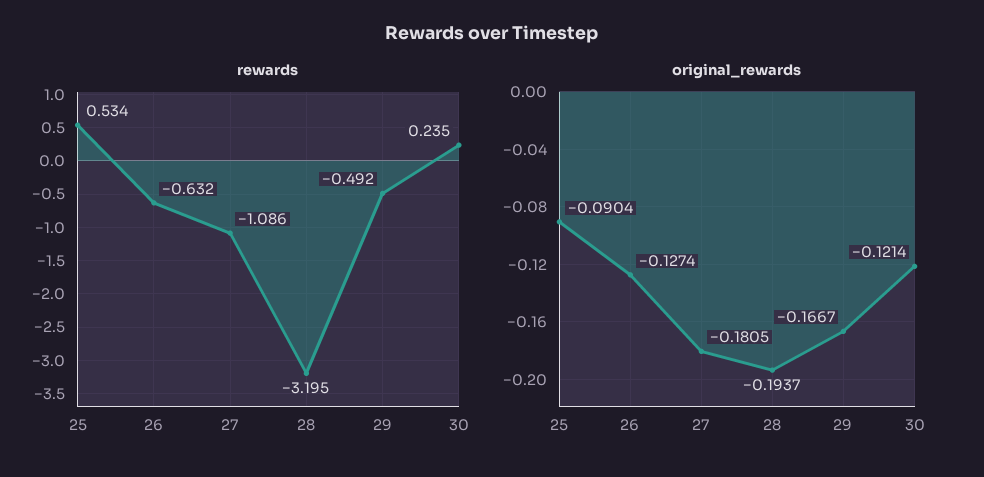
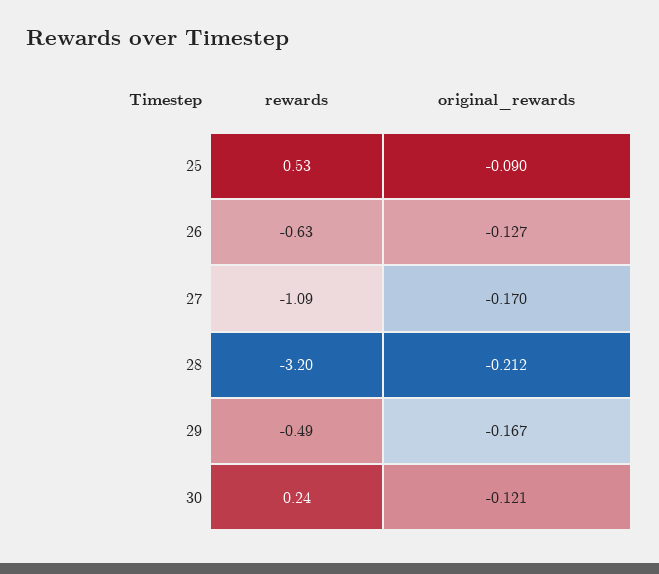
  {
    "rewards": {
      "25": 0.534,
      "26": -0.632,
      "27": -1.086,
      "28": -3.195,
      "29": -0.492,
      "30": 0.235
    },
    "original_rewards": {
      "25": -0.0904,
      "26": -0.1274,
-     "27": -0.1805,
+     "27": -0.17,
-     "28": -0.1937,
+     "28": -0.212,
      "29": -0.1667,
      "30": -0.1214
    }
  }

